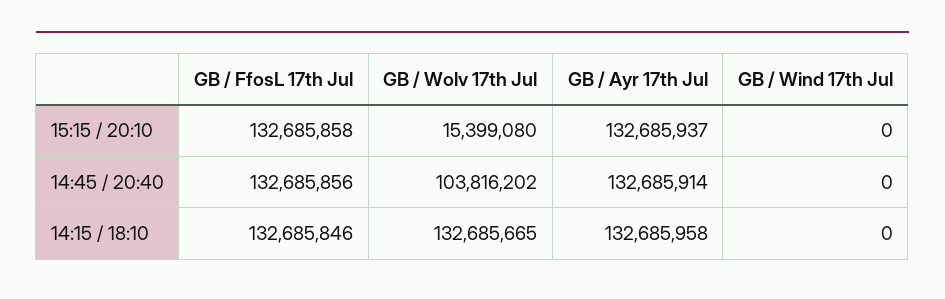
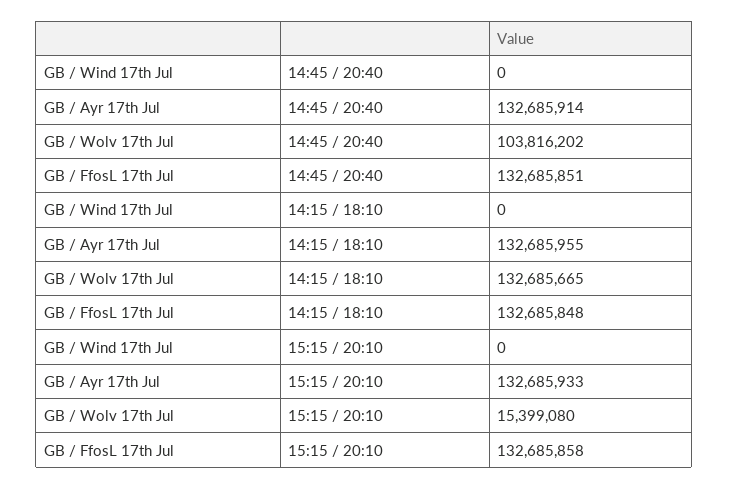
  {
    "GB / FfosL 17th Jul": {
      "15:15 / 20:10": 132685858,
-     "14:45 / 20:40": 132685856,
+     "14:45 / 20:40": 132685851,
-     "14:15 / 18:10": 132685846
+     "14:15 / 18:10": 132685848
    },
    "GB / Wolv 17th Jul": {
      "15:15 / 20:10": 15399080,
      "14:45 / 20:40": 103816202,
      "14:15 / 18:10": 132685665
    },
    "GB / Ayr 17th Jul": {
-     "15:15 / 20:10": 132685937,
+     "15:15 / 20:10": 132685933,
      "14:45 / 20:40": 132685914,
-     "14:15 / 18:10": 132685958
+     "14:15 / 18:10": 132685955
    },
    "GB / Wind 17th Jul": {
      "15:15 / 20:10": 0,
      "14:45 / 20:40": 0,
      "14:15 / 18:10": 0
    }
  }

